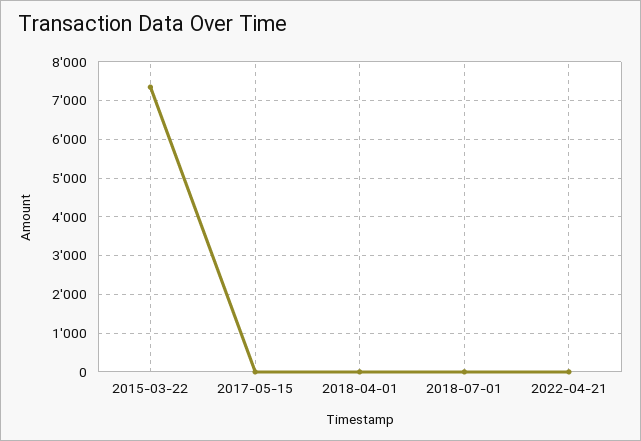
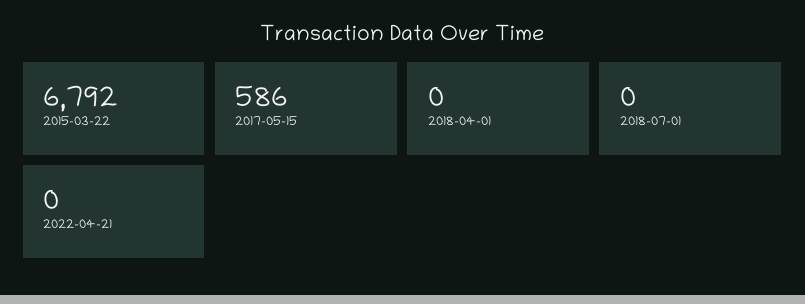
  {
-   "2015-03-22": 7400,
+   "2015-03-22": 6792,
-   "2017-05-15": 0,
+   "2017-05-15": 586,
    "2018-04-01": 0,
    "2018-07-01": 0,
    "2022-04-21": 0
  }

